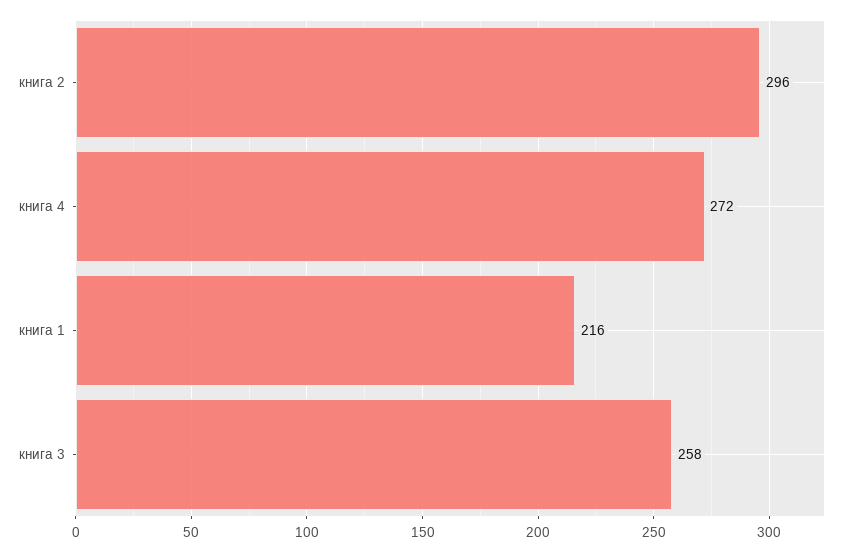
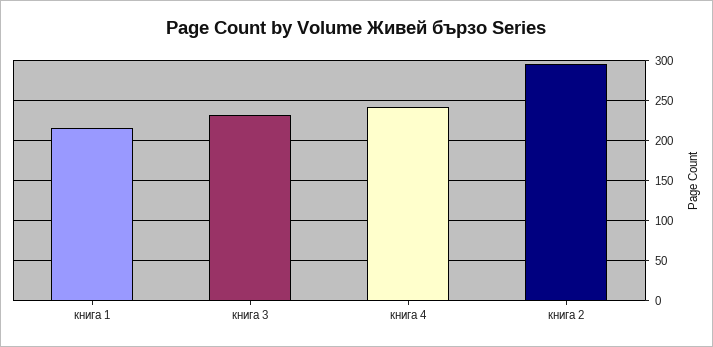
  {
    "книга 2": 296,
-   "книга 4": 272,
+   "книга 4": 240,
    "книга 1": 216,
-   "книга 3": 258
+   "книга 3": 230
  }

